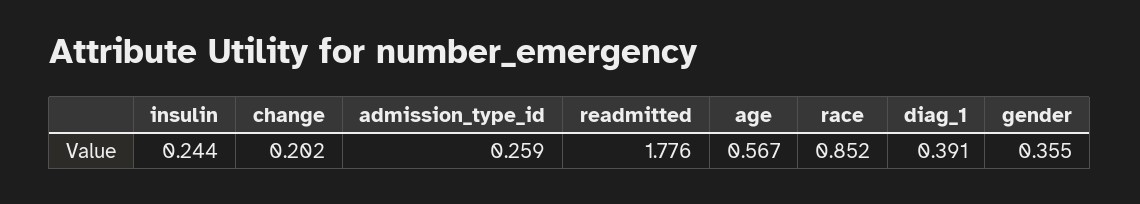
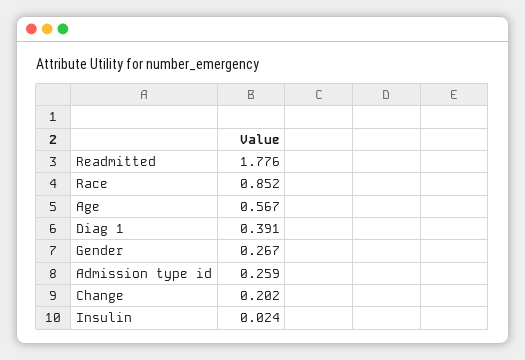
  {
-   "insulin": 0.244,
+   "insulin": 0.024,
    "change": 0.202,
    "admission_type_id": 0.259,
    "readmitted": 1.776,
    "age": 0.567,
    "race": 0.852,
    "diag_1": 0.391,
-   "gender": 0.355
+   "gender": 0.267
  }

